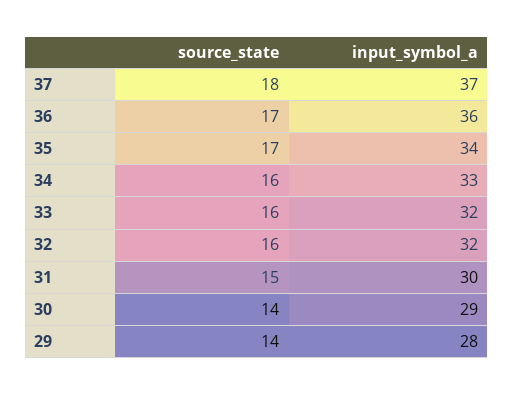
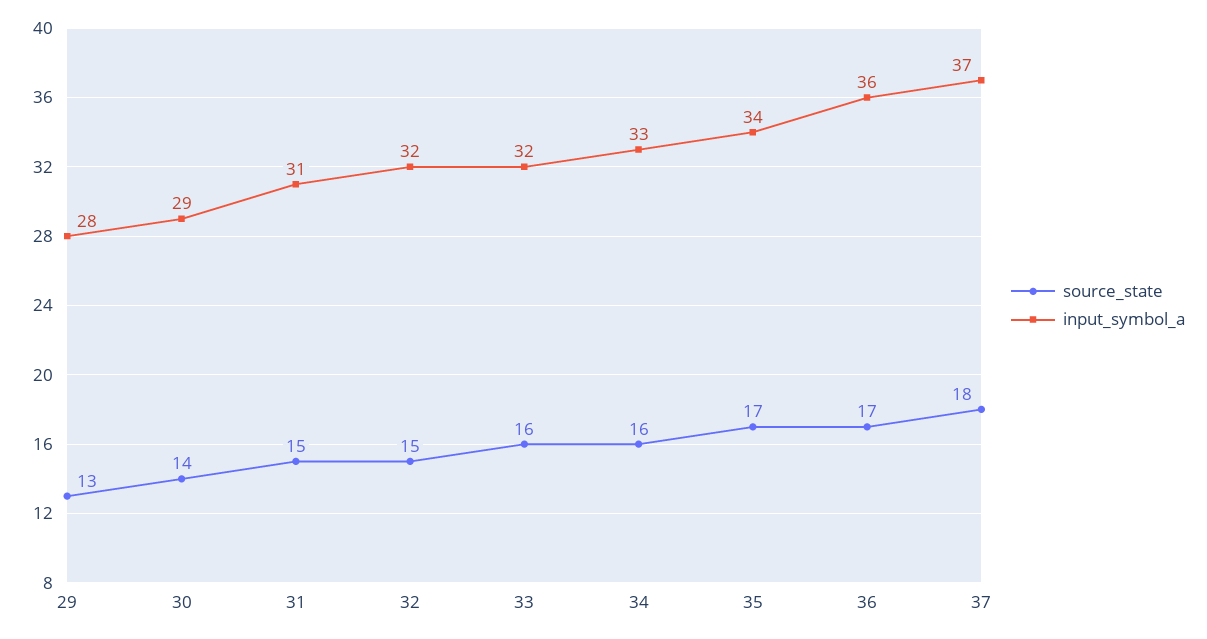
  {
    "source_state": {
      "37": 18,
      "36": 17,
      "35": 17,
      "34": 16,
      "33": 16,
-     "32": 16,
+     "32": 15,
      "31": 15,
      "30": 14,
-     "29": 14
+     "29": 13
    },
    "input_symbol_a": {
      "37": 37,
      "36": 36,
      "35": 34,
      "34": 33,
      "33": 32,
      "32": 32,
-     "31": 30,
+     "31": 31,
      "30": 29,
      "29": 28
    }
  }

